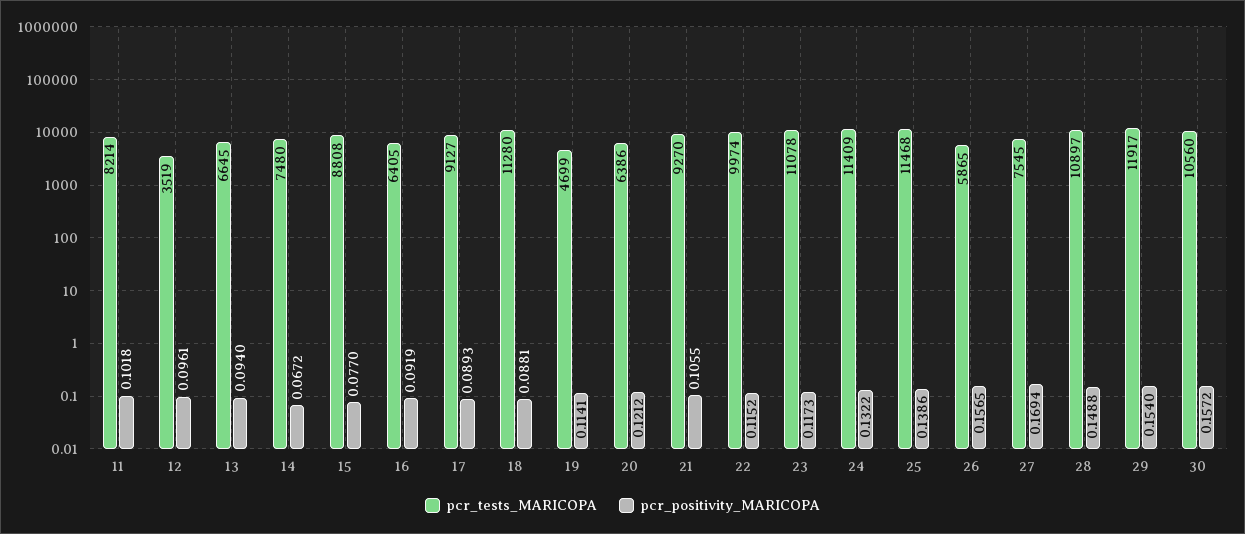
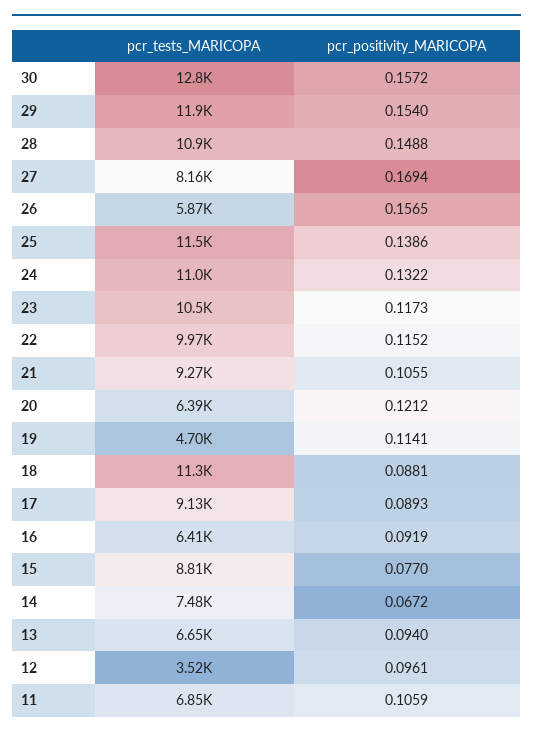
  {
    "pcr_tests_MARICOPA": {
-     "11": 8214,
+     "11": 6850,
      "12": 3519,
      "13": 6645,
      "14": 7480,
      "15": 8808,
      "16": 6405,
      "17": 9127,
      "18": 11280,
      "19": 4699,
      "20": 6386,
      "21": 9270,
      "22": 9974,
-     "23": 11078,
+     "23": 10500,
-     "24": 11409,
+     "24": 11000,
      "25": 11468,
      "26": 5865,
-     "27": 7545,
+     "27": 8160,
      "28": 10897,
      "29": 11917,
-     "30": 10560
+     "30": 12800
    },
    "pcr_positivity_MARICOPA": {
-     "11": 0.1018,
+     "11": 0.1059,
      "12": 0.0961,
      "13": 0.094,
      "14": 0.0672,
      "15": 0.077,
      "16": 0.0919,
      "17": 0.0893,
      "18": 0.0881,
      "19": 0.1141,
      "20": 0.1212,
      "21": 0.1055,
      "22": 0.1152,
      "23": 0.1173,
      "24": 0.1322,
      "25": 0.1386,
      "26": 0.1565,
      "27": 0.1694,
      "28": 0.1488,
      "29": 0.154,
      "30": 0.1572
    }
  }

